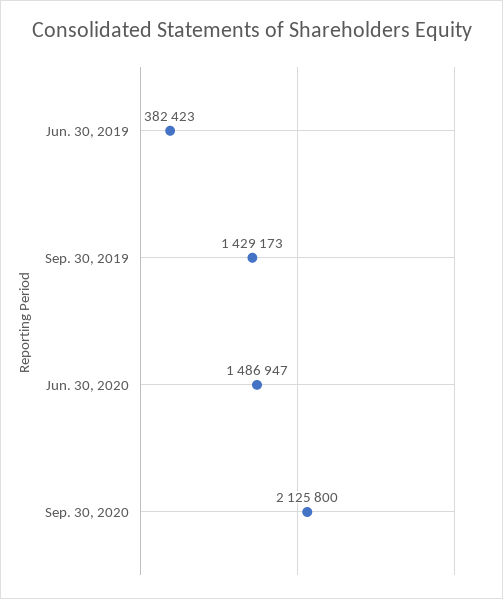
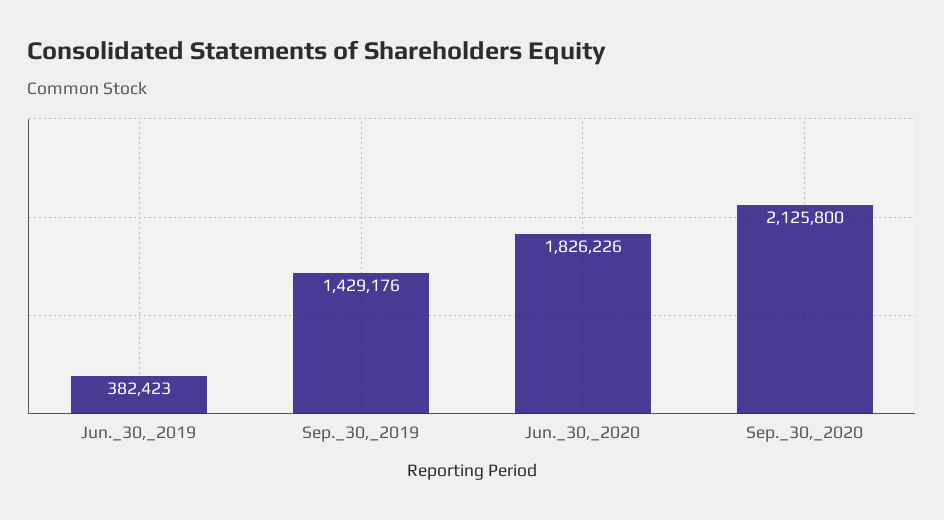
  {
    "Jun. 30, 2019": 382423,
-   "Sep. 30, 2019": 1429173,
+   "Sep. 30, 2019": 1429176,
-   "Jun. 30, 2020": 1486947,
+   "Jun. 30, 2020": 1826226,
    "Sep. 30, 2020": 2125800
  }

